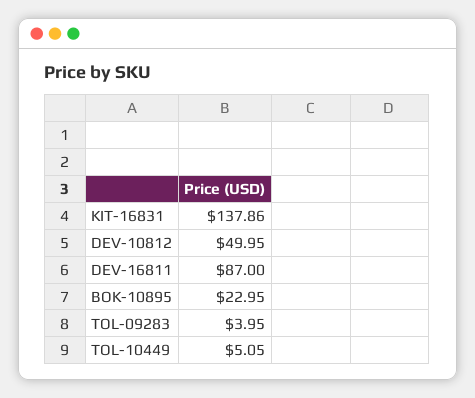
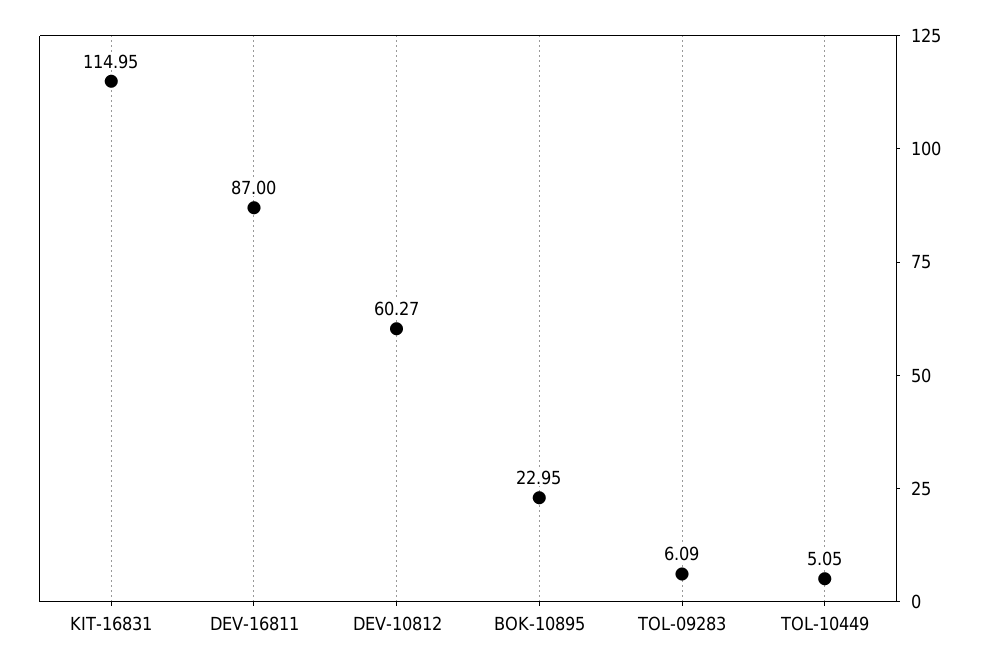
  {
-   "KIT-16831": 137.86,
+   "KIT-16831": 114.95,
-   "DEV-10812": 49.95,
+   "DEV-10812": 60.27,
    "DEV-16811": 87,
    "BOK-10895": 22.95,
-   "TOL-09283": 3.95,
+   "TOL-09283": 6.09,
    "TOL-10449": 5.05
  }

